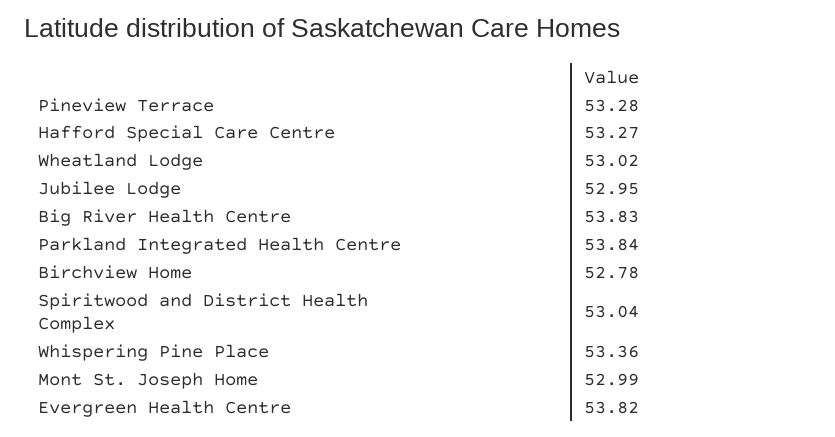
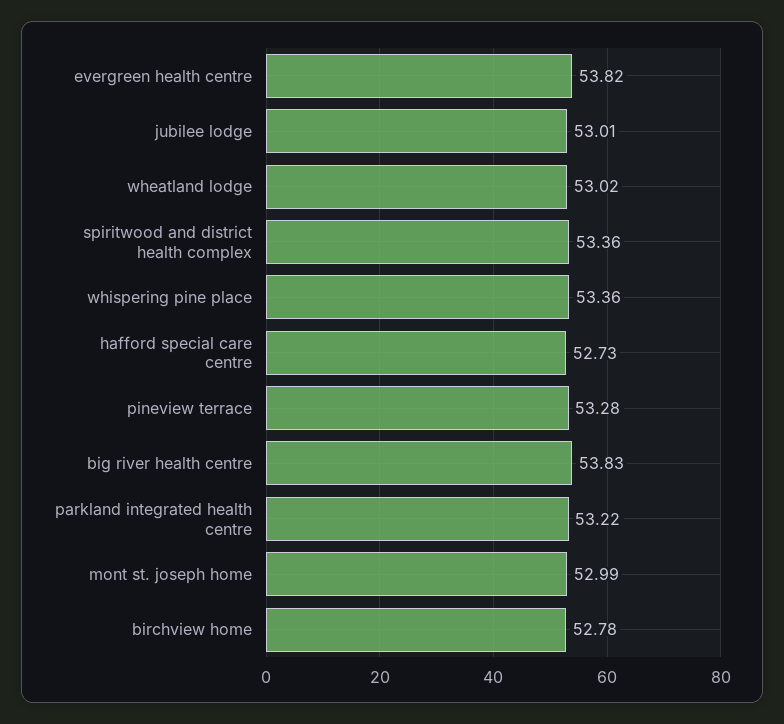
  {
    "Pineview Terrace": 53.28,
-   "Hafford Special Care Centre": 53.27,
+   "Hafford Special Care Centre": 52.73,
    "Wheatland Lodge": 53.02,
-   "Jubilee Lodge": 52.95,
+   "Jubilee Lodge": 53.01,
    "Big River Health Centre": 53.83,
-   "Parkland Integrated Health Centre": 53.84,
+   "Parkland Integrated Health Centre": 53.22,
    "Birchview Home": 52.78,
-   "Spiritwood and District Health Complex": 53.04,
+   "Spiritwood and District Health Complex": 53.36,
    "Whispering Pine Place": 53.36,
    "Mont St. Joseph Home": 52.99,
    "Evergreen Health Centre": 53.82
  }

